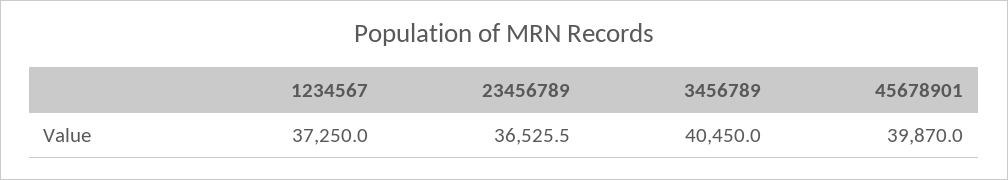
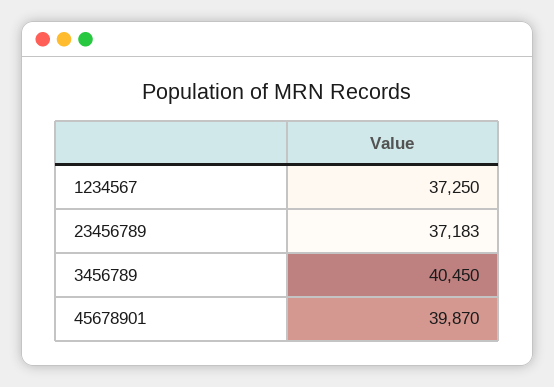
  {
    "1234567": 37250,
-   "23456789": 36525.5,
+   "23456789": 37183,
    "3456789": 40450,
    "45678901": 39870
  }

